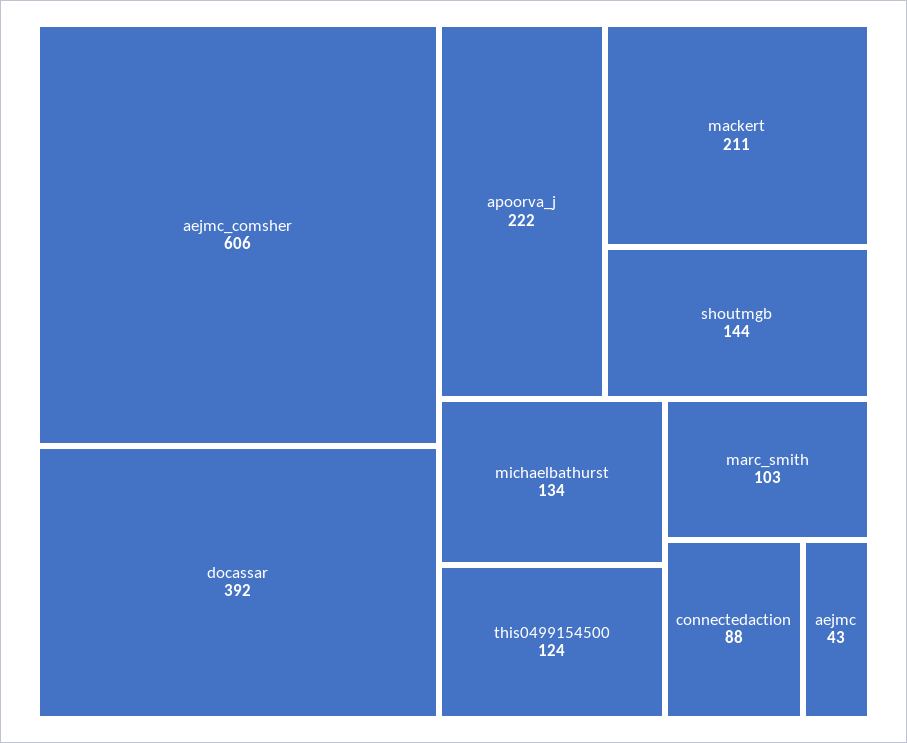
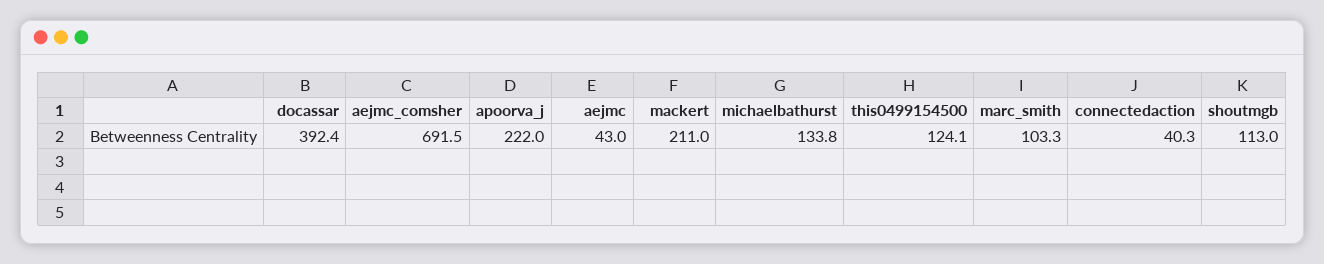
  {
-   "aejmc_comsher": 606,
+   "aejmc_comsher": 691.5,
    "docassar": 392.4,
    "apoorva_j": 222,
    "mackert": 211,
-   "shoutmgb": 144,
+   "shoutmgb": 113,
    "michaelbathurst": 133.8,
    "this0499154500": 124.1,
    "marc_smith": 103.3,
-   "connectedaction": 88,
+   "connectedaction": 40.3,
    "aejmc": 43
  }

